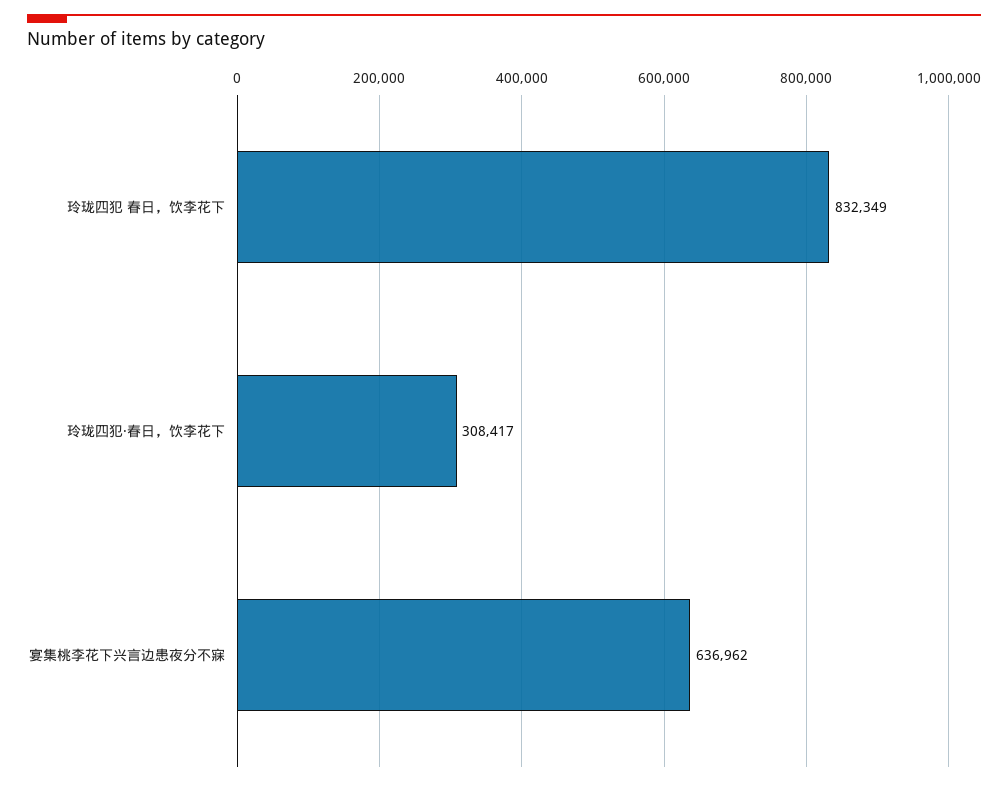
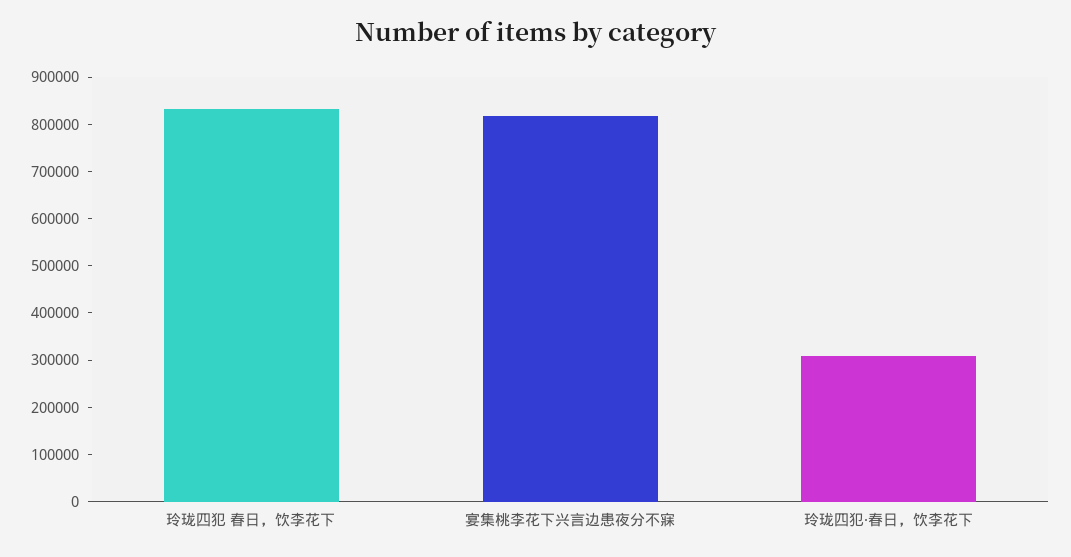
  {
    "玲珑四犯 春日，饮李花下": 832349,
    "玲珑四犯·春日，饮李花下": 308417,
-   "宴集桃李花下兴言边患夜分不寐": 636962
+   "宴集桃李花下兴言边患夜分不寐": 820000
  }

